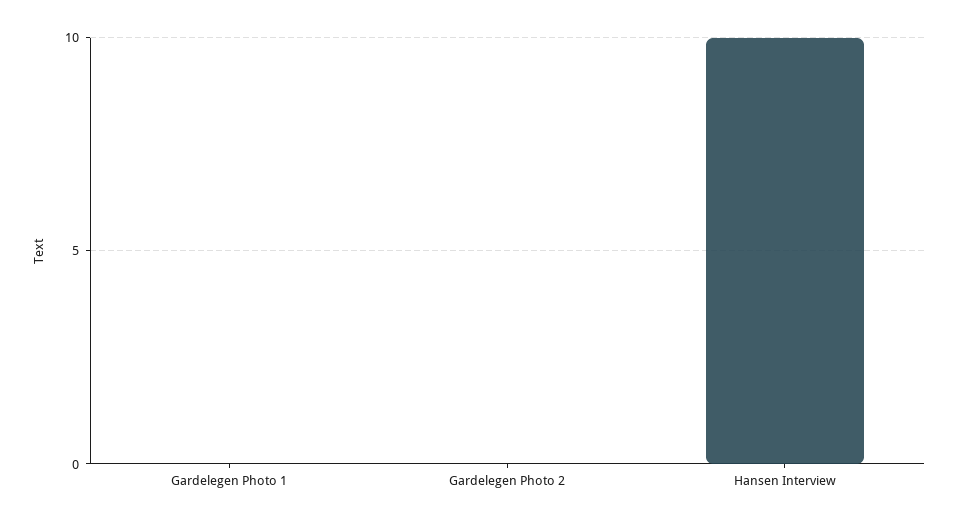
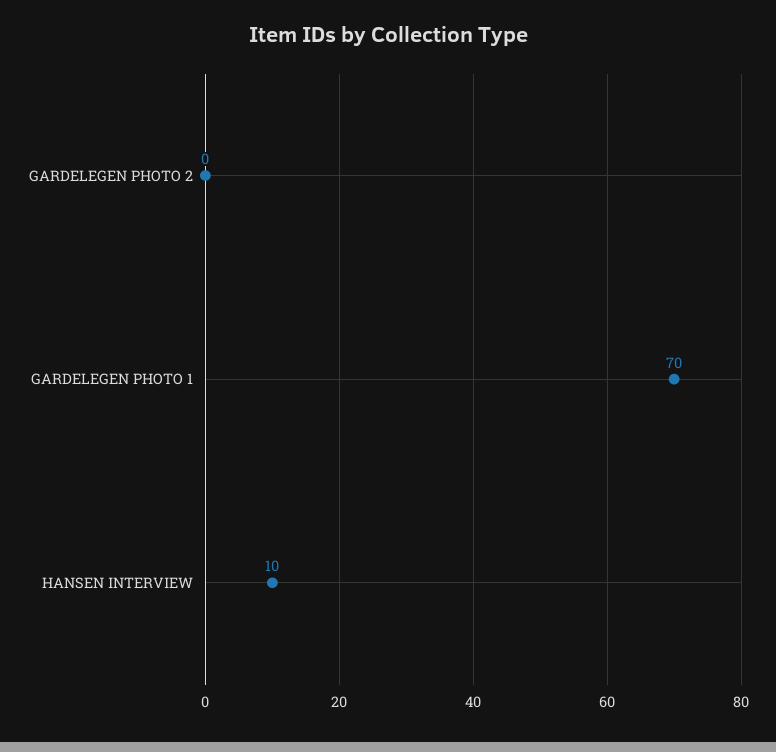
  {
-   "Gardelegen Photo 1": 0,
+   "Gardelegen Photo 1": 70,
    "Gardelegen Photo 2": 0,
    "Hansen Interview": 10
  }

